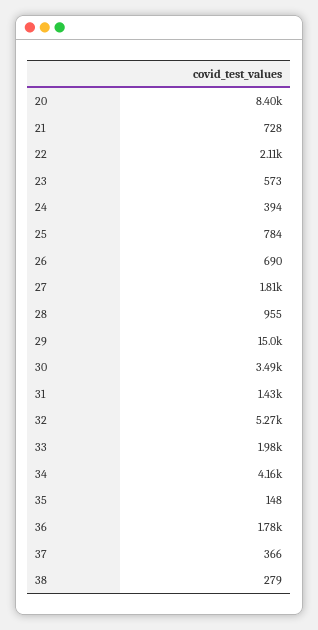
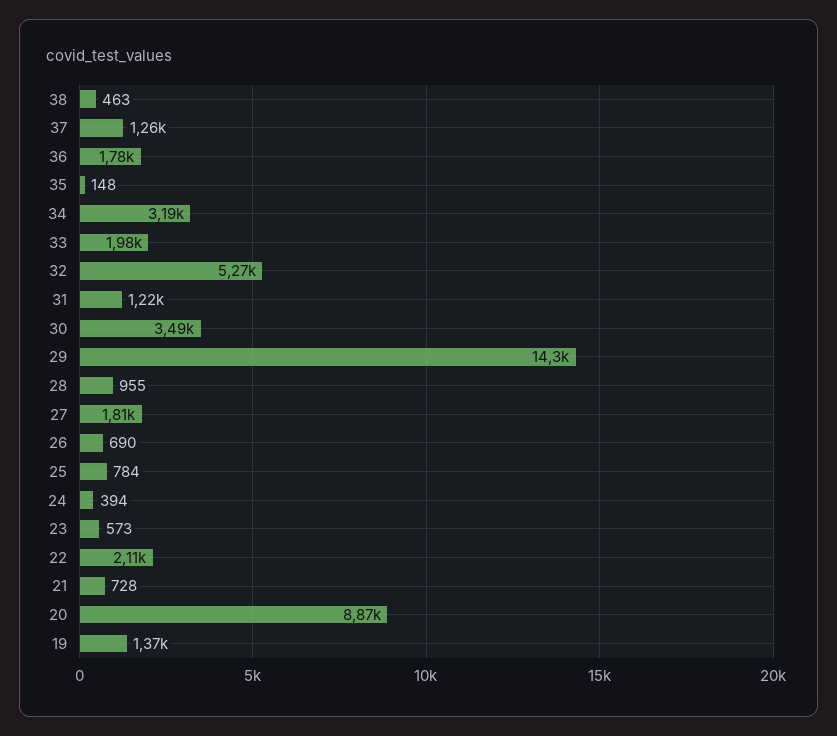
  {
-   "20": 8400,
+   "20": 8870,
    "21": 728,
    "22": 2110,
    "23": 573,
    "24": 394,
    "25": 784,
    "26": 690,
    "27": 1810,
    "28": 955,
-   "29": 15000,
+   "29": 14300,
    "30": 3490,
-   "31": 1430,
+   "31": 1220,
    "32": 5270,
    "33": 1980,
-   "34": 4160,
+   "34": 3190,
    "35": 148,
    "36": 1780,
-   "37": 366,
+   "37": 1260,
-   "38": 279
+   "38": 463,
+   "19": 1370
  }

